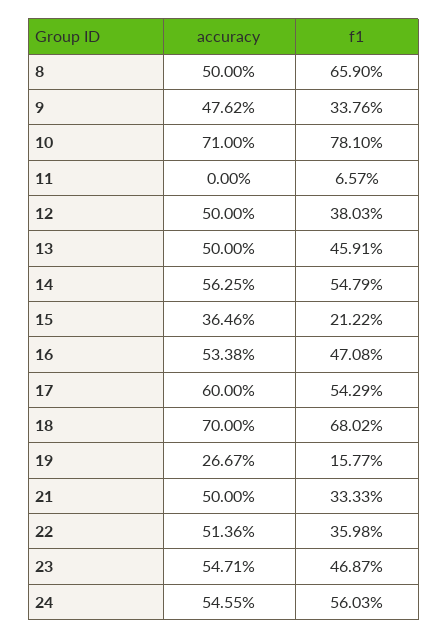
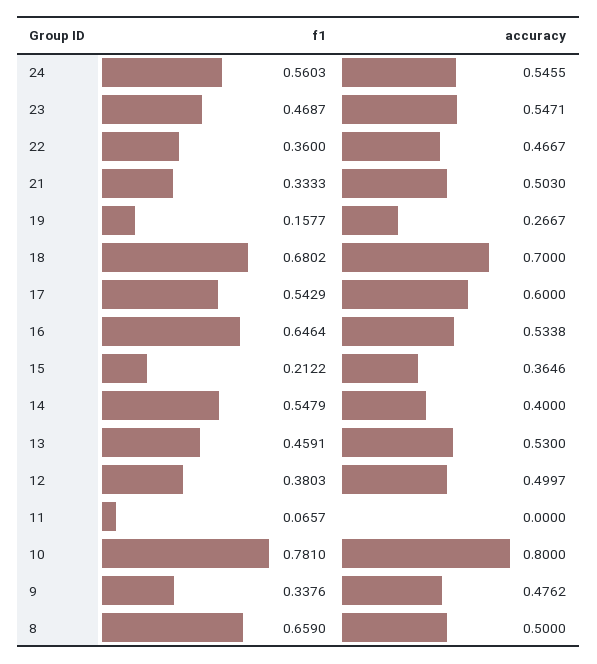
  {
    "accuracy": {
      "8": 0.5,
      "9": 0.4762,
-     "10": 0.71,
+     "10": 0.8,
      "11": 0,
-     "12": 0.5,
+     "12": 0.4997,
-     "13": 0.5,
+     "13": 0.53,
-     "14": 0.5625,
+     "14": 0.4,
      "15": 0.3646,
      "16": 0.5338,
      "17": 0.6,
      "18": 0.7,
      "19": 0.2667,
-     "21": 0.5,
+     "21": 0.503,
-     "22": 0.5136,
+     "22": 0.4667,
      "23": 0.5471,
      "24": 0.5455
    },
    "f1": {
      "8": 0.659,
      "9": 0.3376,
      "10": 0.781,
      "11": 0.0657,
      "12": 0.3803,
      "13": 0.4591,
      "14": 0.5479,
      "15": 0.2122,
-     "16": 0.4708,
+     "16": 0.6464,
      "17": 0.5429,
      "18": 0.6802,
      "19": 0.1577,
      "21": 0.3333,
-     "22": 0.3598,
+     "22": 0.36,
      "23": 0.4687,
      "24": 0.5603
    }
  }

